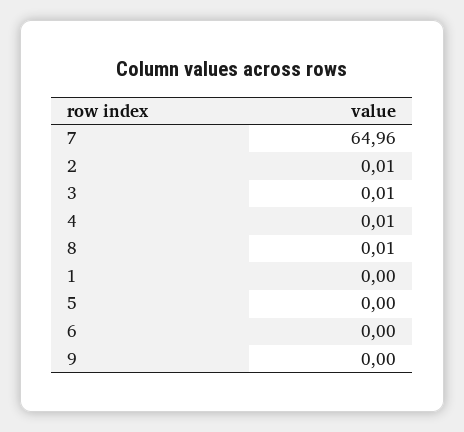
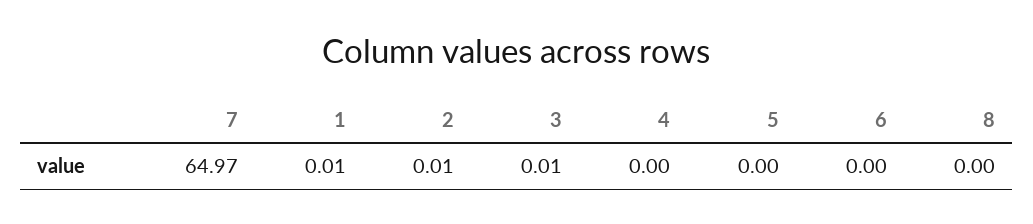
  {
-   "7": 64.96,
+   "7": 64.97,
    "2": 0.01,
    "3": 0.01,
-   "4": 0.01,
+   "4": 0,
-   "8": 0.01,
+   "8": 0,
-   "1": 0,
+   "1": 0.01,
    "5": 0,
-   "6": 0,
+   "6": 0
-   "9": 0
  }

